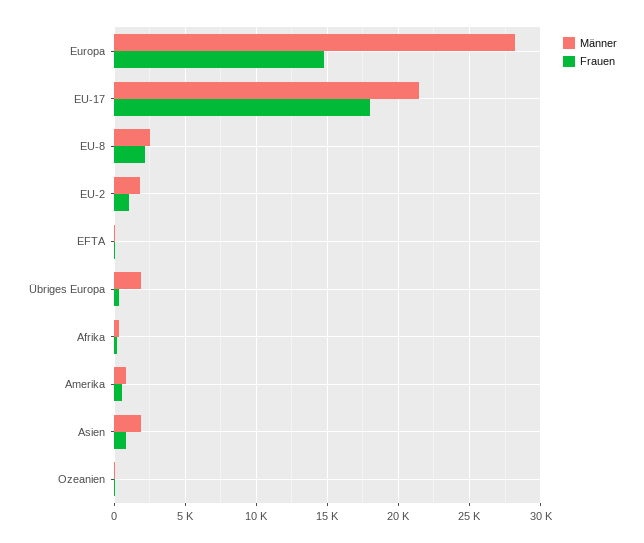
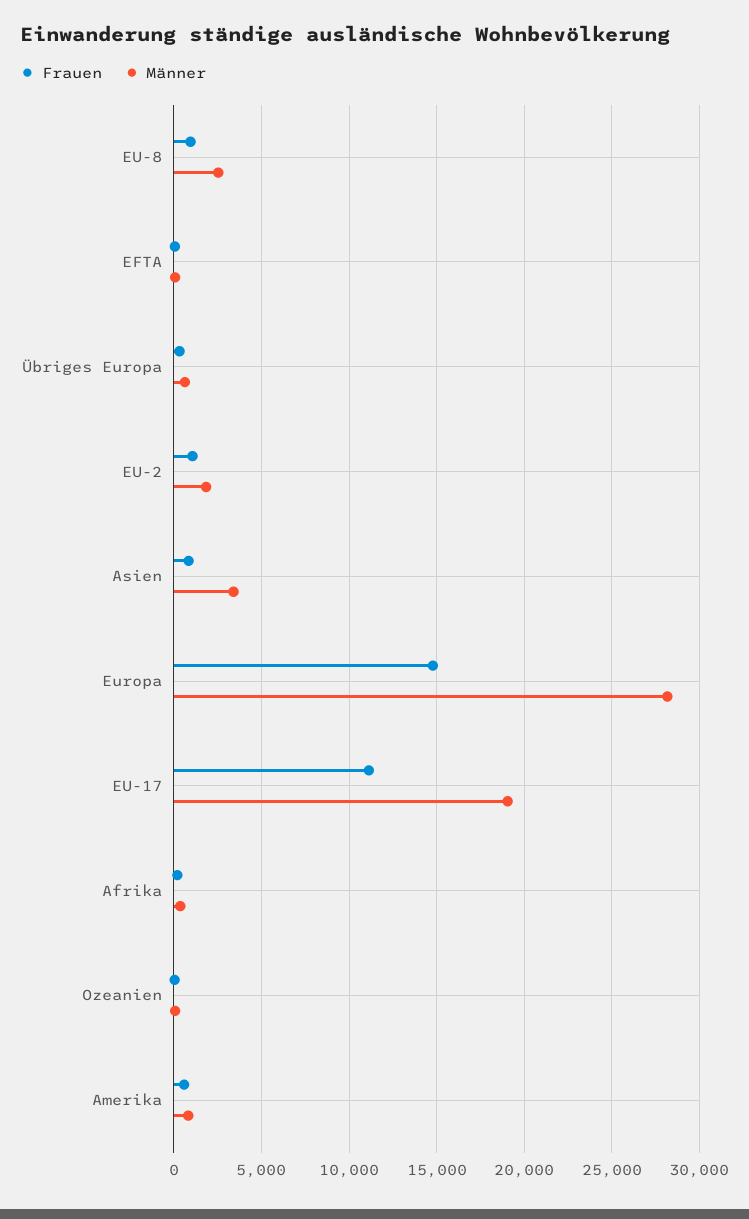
  {
    "Männer": {
      "Europa": 28000,
-     "EU-17": 21500,
+     "EU-17": 19000,
      "EU-8": 2500,
      "EU-2": 2000,
      "EFTA": 0,
-     "Übriges Europa": 2000,
+     "Übriges Europa": 500,
      "Afrika": 500,
      "Amerika": 1000,
-     "Asien": 2000,
+     "Asien": 3500,
      "Ozeanien": 0
    },
    "Frauen": {
      "Europa": 15000,
-     "EU-17": 18000,
+     "EU-17": 11000,
-     "EU-8": 2000,
+     "EU-8": 1000,
      "EU-2": 1000,
      "EFTA": 0,
      "Übriges Europa": 500,
      "Afrika": 0,
      "Amerika": 500,
      "Asien": 1000,
      "Ozeanien": 0
    }
  }

